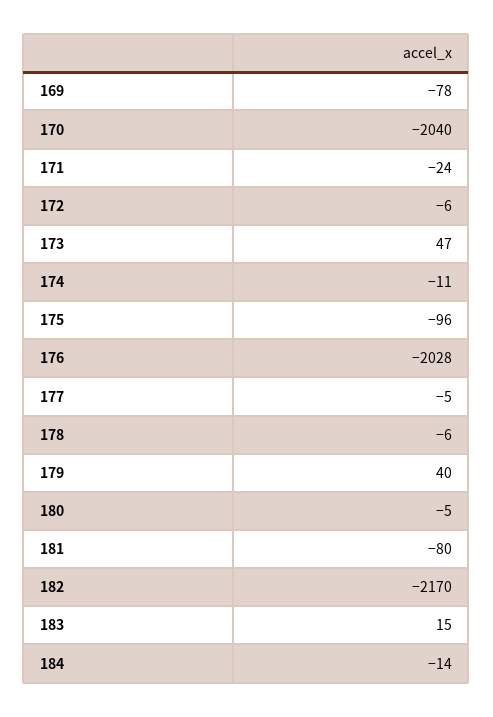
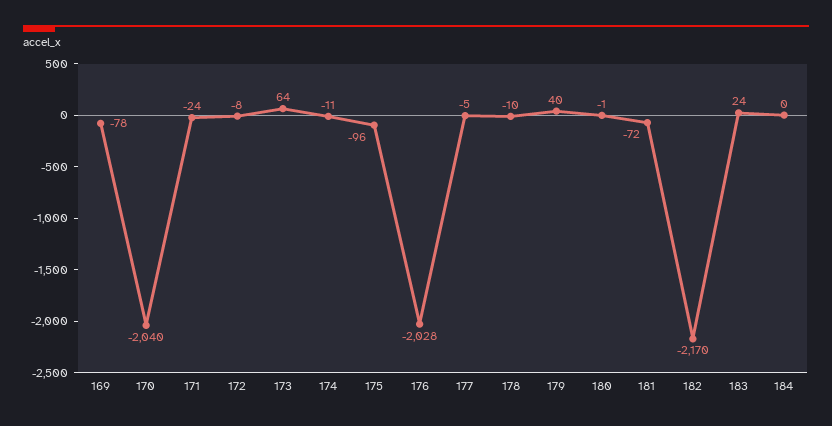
  {
    "169": -78,
    "170": -2040,
    "171": -24,
-   "172": -6,
+   "172": -8,
-   "173": 47,
+   "173": 64,
    "174": -11,
    "175": -96,
    "176": -2028,
    "177": -5,
-   "178": -6,
+   "178": -10,
    "179": 40,
-   "180": -5,
+   "180": -1,
-   "181": -80,
+   "181": -72,
    "182": -2170,
-   "183": 15,
+   "183": 24,
-   "184": -14
+   "184": 0
  }

